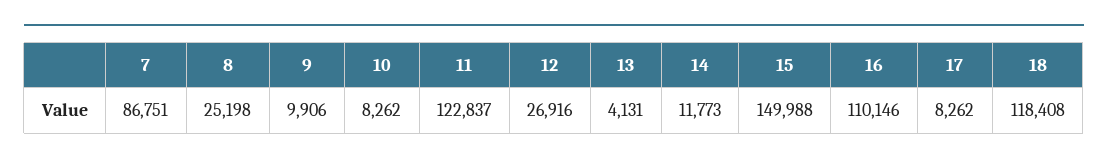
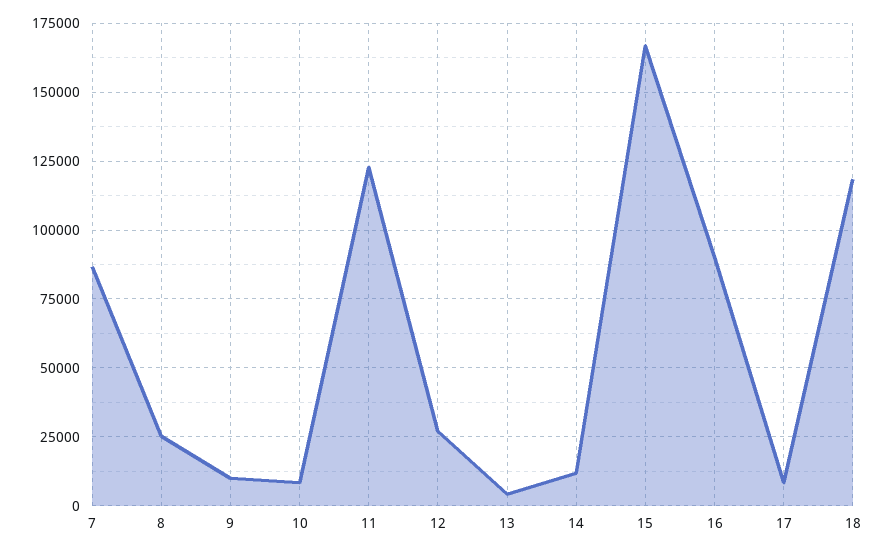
  {
    "7": 86751,
    "8": 25198,
    "9": 9906,
    "10": 8262,
    "11": 122837,
    "12": 26916,
    "13": 4131,
    "14": 11773,
-   "15": 149988,
+   "15": 167500,
-   "16": 110146,
+   "16": 90000,
    "17": 8262,
    "18": 118408
  }

